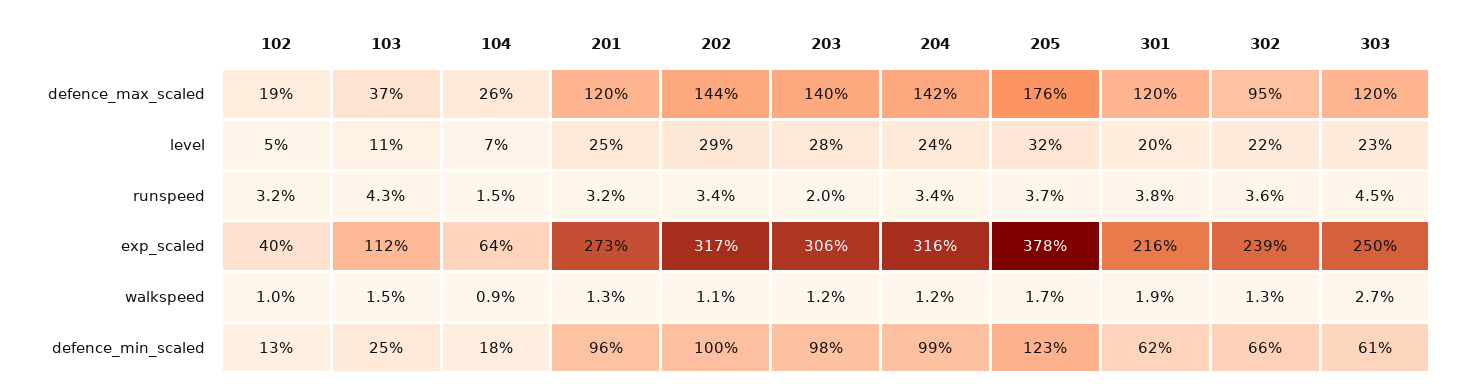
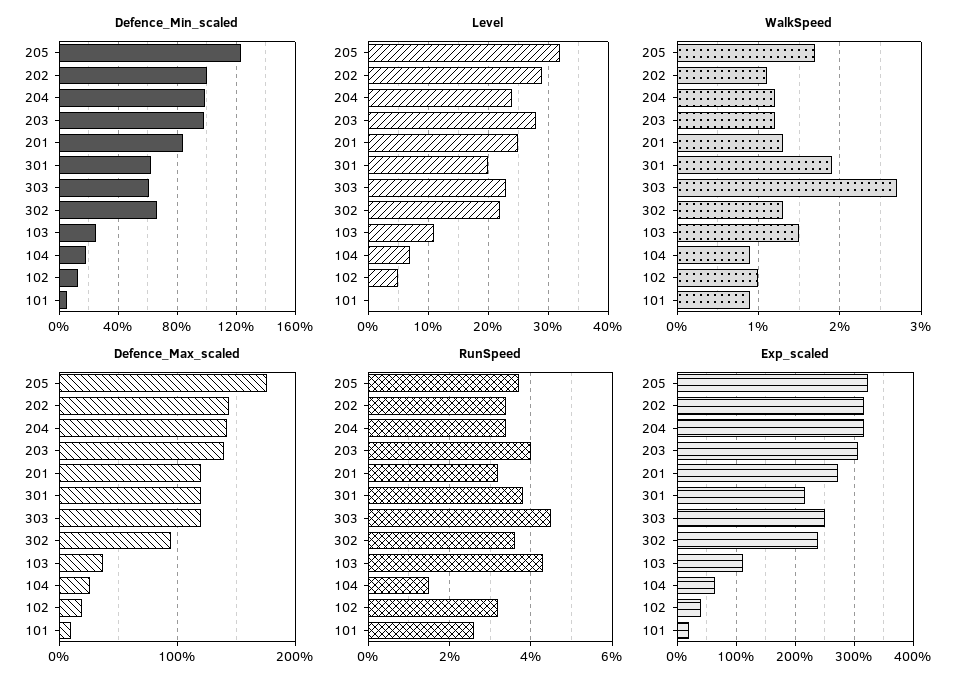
  {
    "defence_max_scaled": {
      "102": 19,
      "103": 37,
      "104": 26,
      "201": 120,
      "202": 144,
      "203": 140,
      "204": 142,
      "205": 176,
      "301": 120,
      "302": 95,
-     "303": 120
+     "303": 120,
+     "101": 10
    },
    "level": {
      "102": 5,
      "103": 11,
      "104": 7,
      "201": 25,
      "202": 29,
      "203": 28,
      "204": 24,
      "205": 32,
      "301": 20,
      "302": 22,
-     "303": 23
+     "303": 23,
+     "101": 0
    },
    "runspeed": {
      "102": 3.2,
      "103": 4.3,
      "104": 1.5,
      "201": 3.2,
      "202": 3.4,
-     "203": 2,
+     "203": 4,
      "204": 3.4,
      "205": 3.7,
      "301": 3.8,
      "302": 3.6,
-     "303": 4.5
+     "303": 4.5,
+     "101": 2.5
    },
    "exp_scaled": {
      "102": 40,
      "103": 112,
      "104": 64,
      "201": 273,
      "202": 317,
      "203": 306,
      "204": 316,
-     "205": 378,
+     "205": 320,
      "301": 216,
      "302": 239,
-     "303": 250
+     "303": 250,
+     "101": 20
    },
    "walkspeed": {
      "102": 1,
      "103": 1.5,
      "104": 0.9,
      "201": 1.3,
      "202": 1.1,
      "203": 1.2,
      "204": 1.2,
      "205": 1.7,
      "301": 1.9,
      "302": 1.3,
-     "303": 2.7
+     "303": 2.7,
+     "101": 0.9
    },
    "defence_min_scaled": {
      "102": 13,
      "103": 25,
      "104": 18,
-     "201": 96,
+     "201": 85,
      "202": 100,
      "203": 98,
      "204": 99,
      "205": 123,
      "301": 62,
      "302": 66,
-     "303": 61
+     "303": 61,
+     "101": 5
    }
  }

